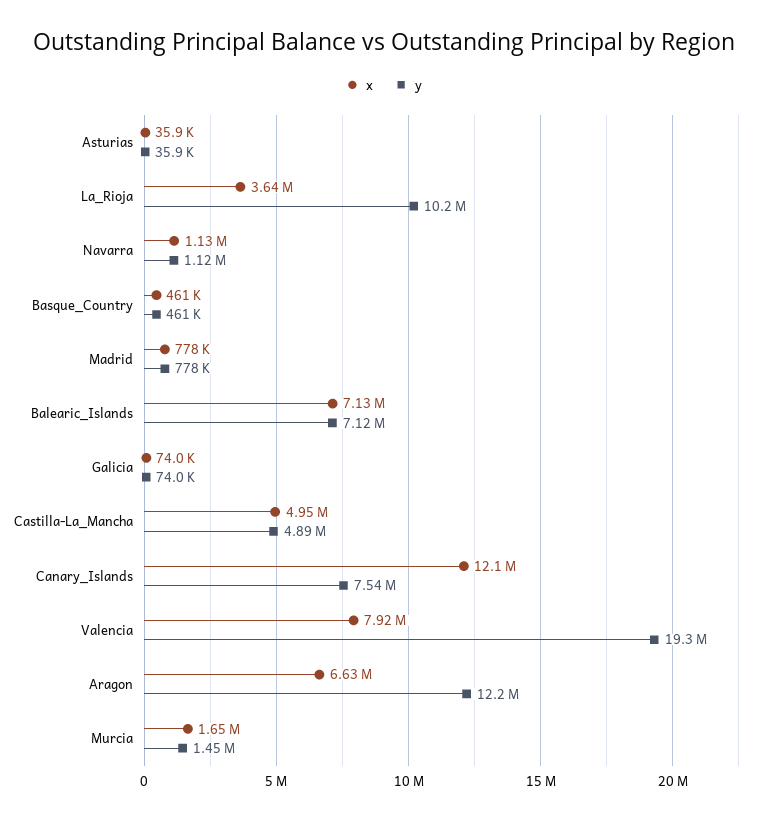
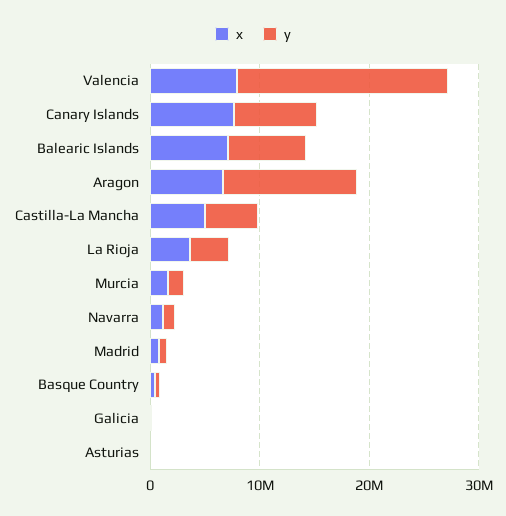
  {
    "x": {
      "Asturias": 35900,
      "La_Rioja": 3640000,
      "Navarra": 1130000,
      "Basque_Country": 461000,
      "Madrid": 778000,
      "Balearic_Islands": 7130000,
      "Galicia": 74000,
      "Castilla-La_Mancha": 4950000,
-     "Canary_Islands": 12100000,
+     "Canary_Islands": 8000000,
      "Valencia": 7920000,
      "Aragon": 6630000,
      "Murcia": 1650000
    },
    "y": {
      "Asturias": 35900,
-     "La_Rioja": 10200000,
+     "La_Rioja": 4000000,
      "Navarra": 1120000,
      "Basque_Country": 461000,
      "Madrid": 778000,
      "Balearic_Islands": 7120000,
      "Galicia": 74000,
      "Castilla-La_Mancha": 4890000,
      "Canary_Islands": 7540000,
      "Valencia": 19300000,
      "Aragon": 12200000,
      "Murcia": 1450000
    }
  }

